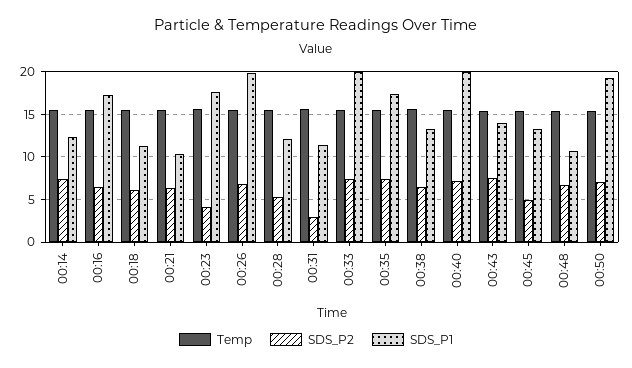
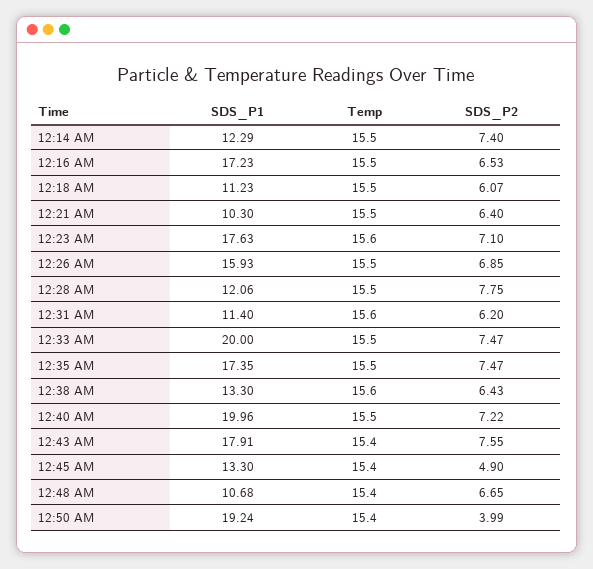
  {
    "Temp": {
      "00:14": 15.5,
      "00:16": 15.5,
      "00:18": 15.5,
      "00:21": 15.5,
      "00:23": 15.6,
      "00:26": 15.5,
      "00:28": 15.5,
      "00:31": 15.6,
      "00:33": 15.5,
      "00:35": 15.5,
      "00:38": 15.6,
      "00:40": 15.5,
      "00:43": 15.4,
      "00:45": 15.4,
      "00:48": 15.4,
      "00:50": 15.4
    },
    "SDS_P2": {
      "00:14": 7.4,
      "00:16": 6.53,
      "00:18": 6.07,
      "00:21": 6.4,
-     "00:23": 4,
+     "00:23": 7.1,
      "00:26": 6.85,
-     "00:28": 5,
+     "00:28": 7.75,
-     "00:31": 3,
+     "00:31": 6.2,
      "00:33": 7.47,
      "00:35": 7.47,
      "00:38": 6.43,
      "00:40": 7.22,
      "00:43": 7.55,
      "00:45": 4.9,
      "00:48": 6.65,
-     "00:50": 7
+     "00:50": 3.99
    },
    "SDS_P1": {
      "00:14": 12.29,
      "00:16": 17.23,
      "00:18": 11.23,
      "00:21": 10.3,
      "00:23": 17.63,
-     "00:26": 20,
+     "00:26": 15.93,
      "00:28": 12.06,
      "00:31": 11.4,
      "00:33": 20,
      "00:35": 17.35,
      "00:38": 13.3,
      "00:40": 19.96,
-     "00:43": 14,
+     "00:43": 17.91,
      "00:45": 13.3,
      "00:48": 10.68,
      "00:50": 19.24
    }
  }

